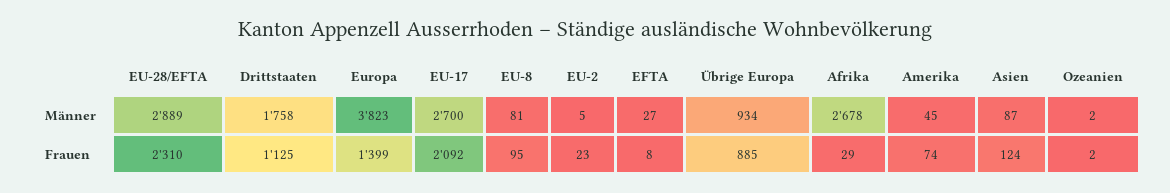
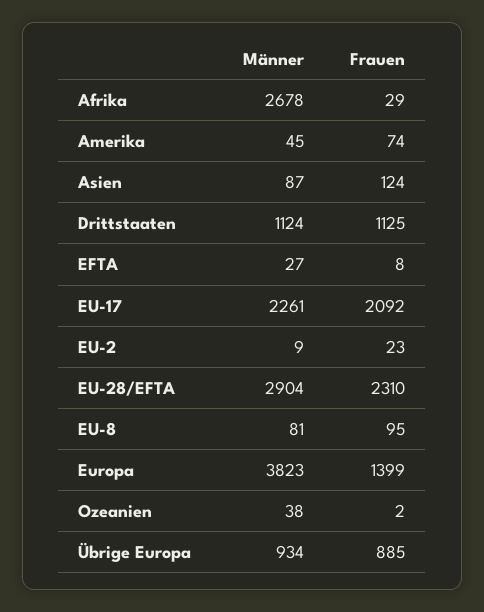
  {
    "EU-28/EFTA": {
-     "Männer": 2889,
+     "Männer": 2904,
      "Frauen": 2310
    },
    "Drittstaaten": {
-     "Männer": 1758,
+     "Männer": 1124,
      "Frauen": 1125
    },
    "Europa": {
      "Männer": 3823,
      "Frauen": 1399
    },
    "EU-17": {
-     "Männer": 2700,
+     "Männer": 2261,
      "Frauen": 2092
    },
    "EU-8": {
      "Männer": 81,
      "Frauen": 95
    },
    "EU-2": {
-     "Männer": 5,
+     "Männer": 9,
      "Frauen": 23
    },
    "EFTA": {
      "Männer": 27,
      "Frauen": 8
    },
    "Übrige Europa": {
      "Männer": 934,
      "Frauen": 885
    },
    "Afrika": {
      "Männer": 2678,
      "Frauen": 29
    },
    "Amerika": {
      "Männer": 45,
      "Frauen": 74
    },
    "Asien": {
      "Männer": 87,
      "Frauen": 124
    },
    "Ozeanien": {
-     "Männer": 2,
+     "Männer": 38,
      "Frauen": 2
    }
  }

